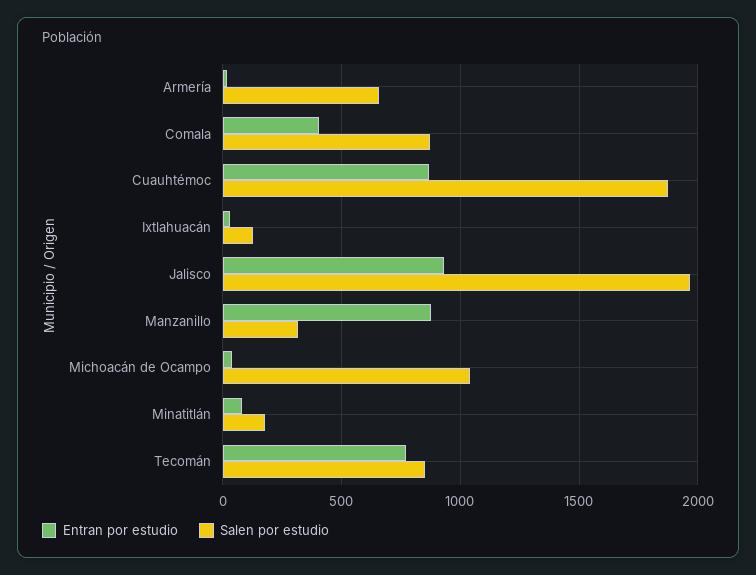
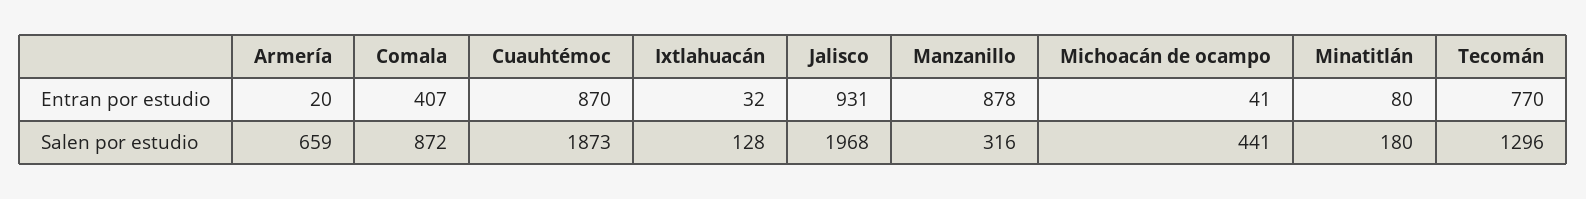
  {
    "Entran por estudio": {
      "Armería": 20,
      "Comala": 407,
      "Cuauhtémoc": 870,
      "Ixtlahuacán": 32,
      "Jalisco": 931,
      "Manzanillo": 878,
      "Michoacán de Ocampo": 41,
      "Minatitlán": 80,
      "Tecomán": 770
    },
    "Salen por estudio": {
      "Armería": 659,
      "Comala": 872,
      "Cuauhtémoc": 1873,
      "Ixtlahuacán": 128,
      "Jalisco": 1968,
      "Manzanillo": 316,
-     "Michoacán de Ocampo": 1050,
+     "Michoacán de Ocampo": 441,
      "Minatitlán": 180,
-     "Tecomán": 850
+     "Tecomán": 1296
    }
  }

